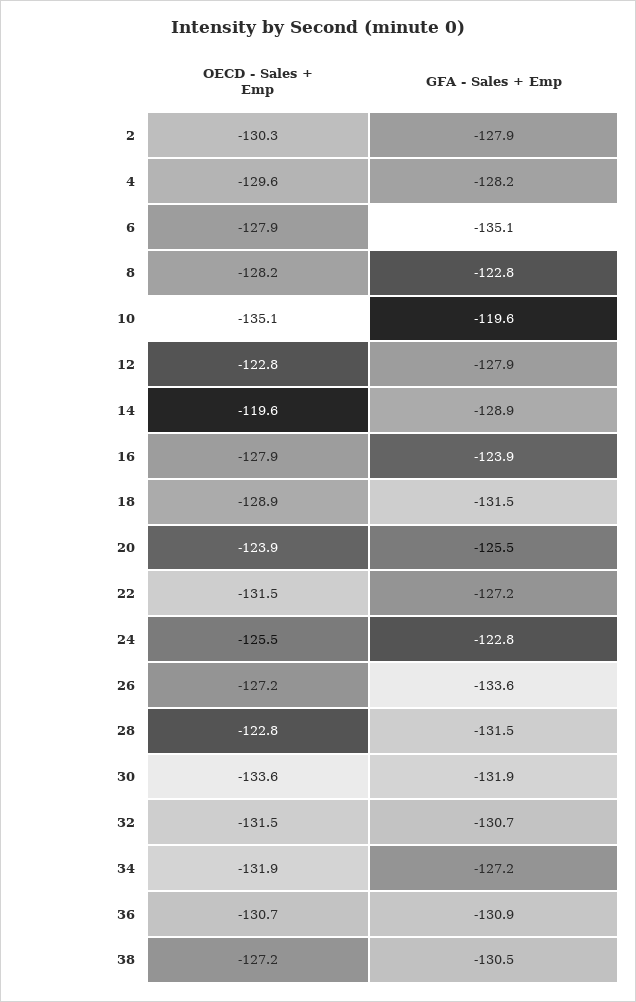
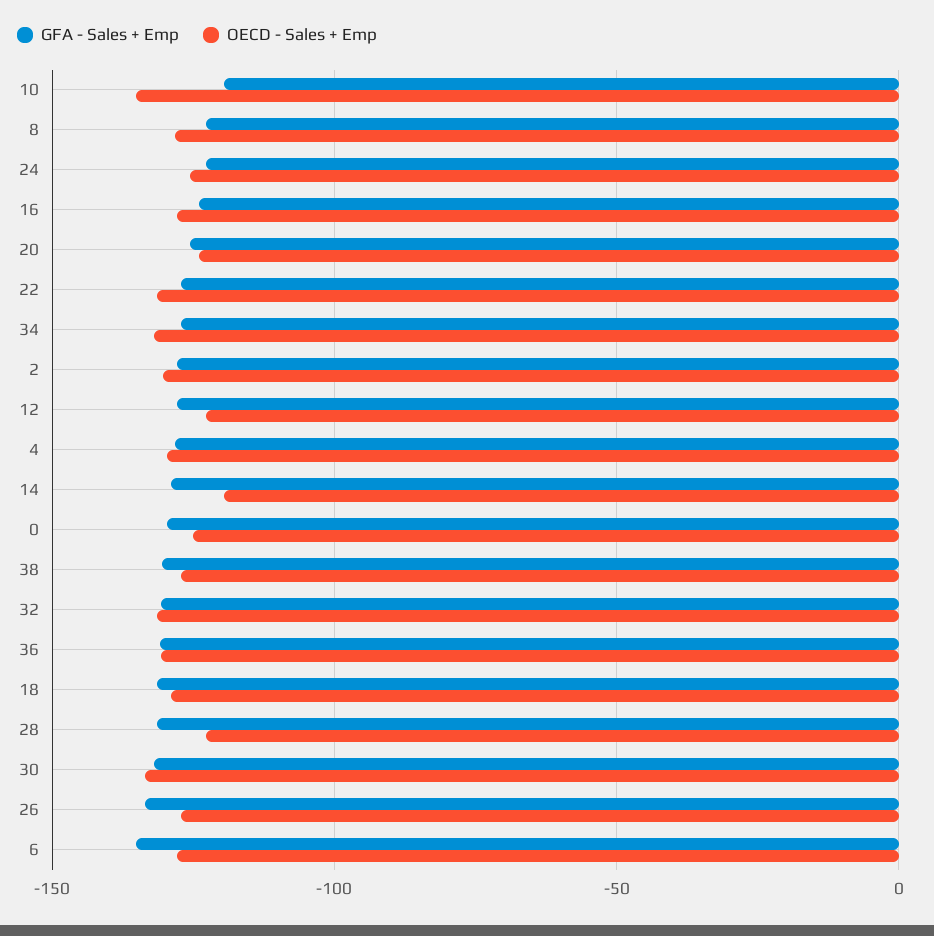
  {
    "OECD - Sales + Emp": {
      "2": -130.3,
      "4": -129.6,
      "6": -127.9,
      "8": -128.2,
      "10": -135.1,
      "12": -122.8,
      "14": -119.6,
      "16": -127.9,
      "18": -128.9,
      "20": -123.9,
      "22": -131.5,
      "24": -125.5,
      "26": -127.2,
      "28": -122.8,
      "30": -133.6,
      "32": -131.5,
      "34": -131.9,
      "36": -130.7,
-     "38": -127.2
+     "38": -127.2,
+     "0": -125
    },
    "GFA - Sales + Emp": {
      "2": -127.9,
      "4": -128.2,
      "6": -135.1,
      "8": -122.8,
      "10": -119.6,
      "12": -127.9,
      "14": -128.9,
      "16": -123.9,
      "18": -131.5,
      "20": -125.5,
      "22": -127.2,
      "24": -122.8,
      "26": -133.6,
      "28": -131.5,
      "30": -131.9,
      "32": -130.7,
      "34": -127.2,
      "36": -130.9,
-     "38": -130.5
+     "38": -130.5,
+     "0": -130
    }
  }

